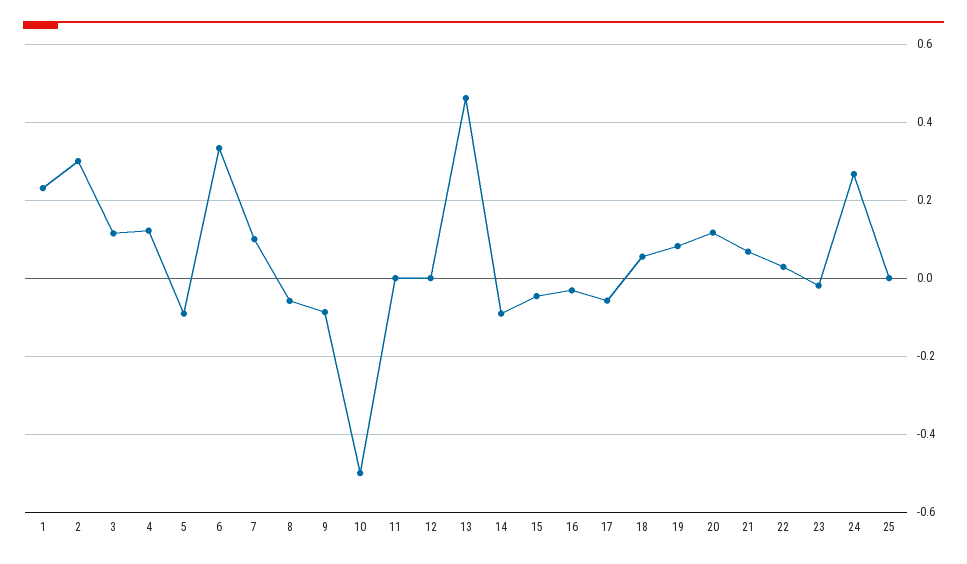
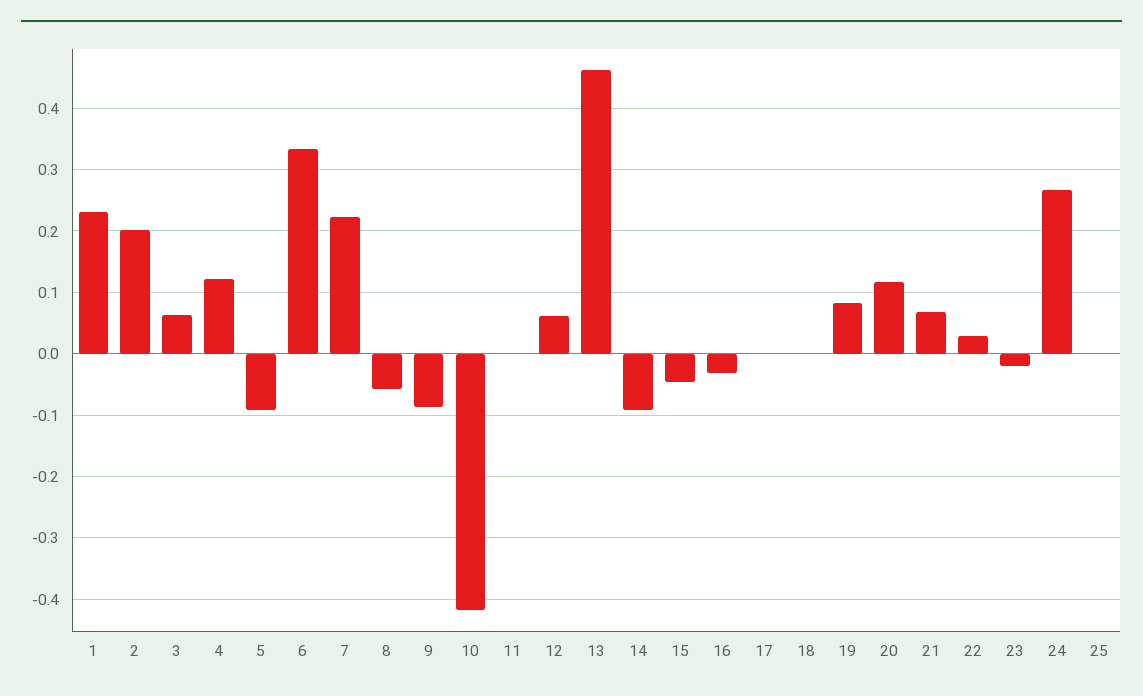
  {
    "1": 0.23,
-   "2": 0.3,
+   "2": 0.2,
-   "3": 0.12,
+   "3": 0.06,
    "4": 0.12,
    "5": -0.09,
    "6": 0.33,
-   "7": 0.1,
+   "7": 0.22,
    "8": -0.06,
    "9": -0.09,
-   "10": -0.5,
+   "10": -0.42,
    "11": 0,
-   "12": 0,
+   "12": 0.06,
    "13": 0.46,
    "14": -0.09,
    "15": -0.05,
    "16": -0.03,
-   "17": -0.06,
+   "17": 0,
-   "18": 0.06,
+   "18": 0,
    "19": 0.08,
    "20": 0.12,
    "21": 0.07,
    "22": 0.03,
    "23": -0.02,
    "24": 0.27,
    "25": 0
  }

